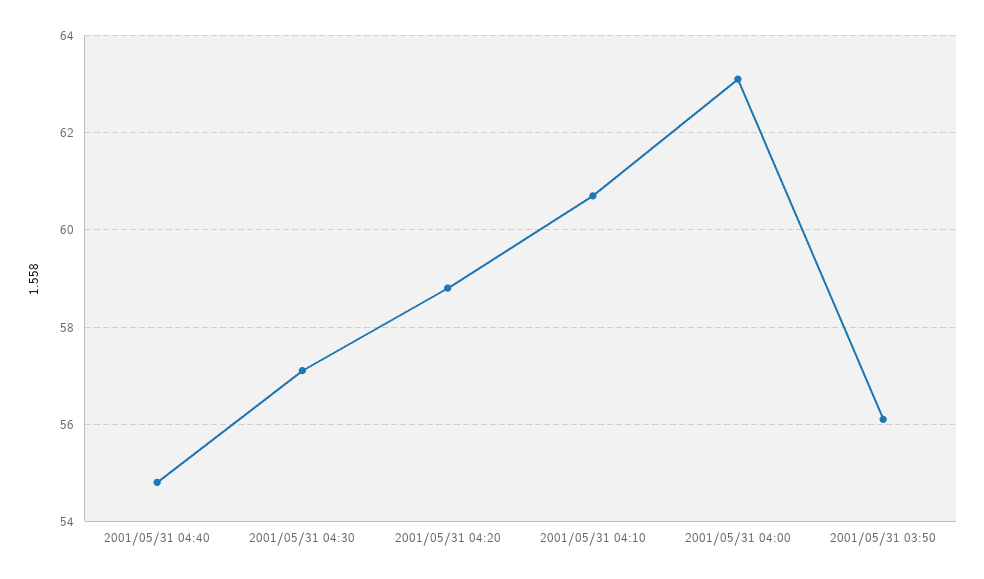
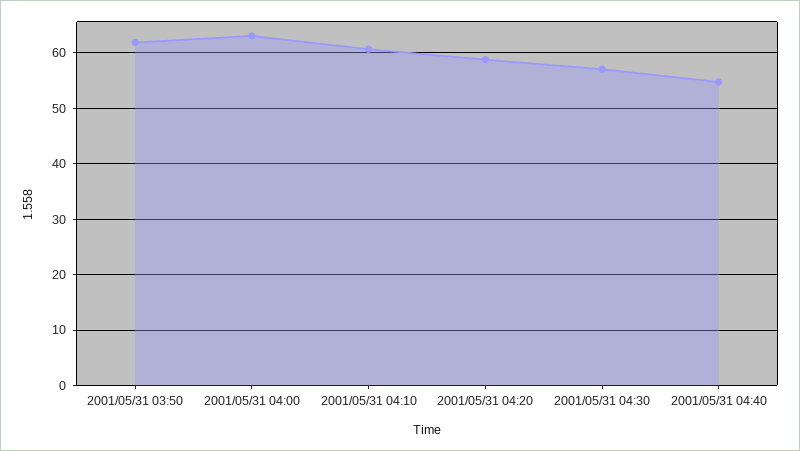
  {
    "2001/05/31 04:40": 55,
    "2001/05/31 04:30": 57,
    "2001/05/31 04:20": 59,
    "2001/05/31 04:10": 60.5,
    "2001/05/31 04:00": 63,
-   "2001/05/31 03:50": 56
+   "2001/05/31 03:50": 62
  }

